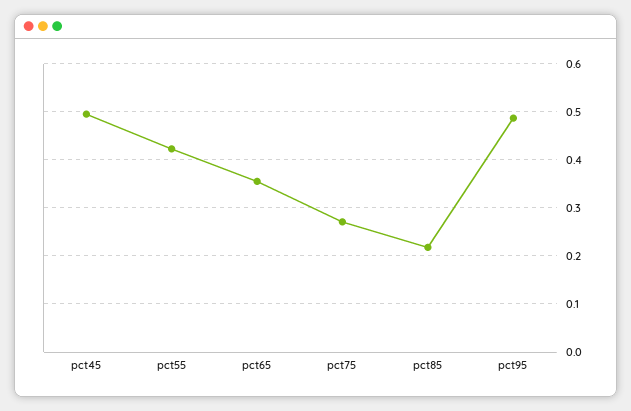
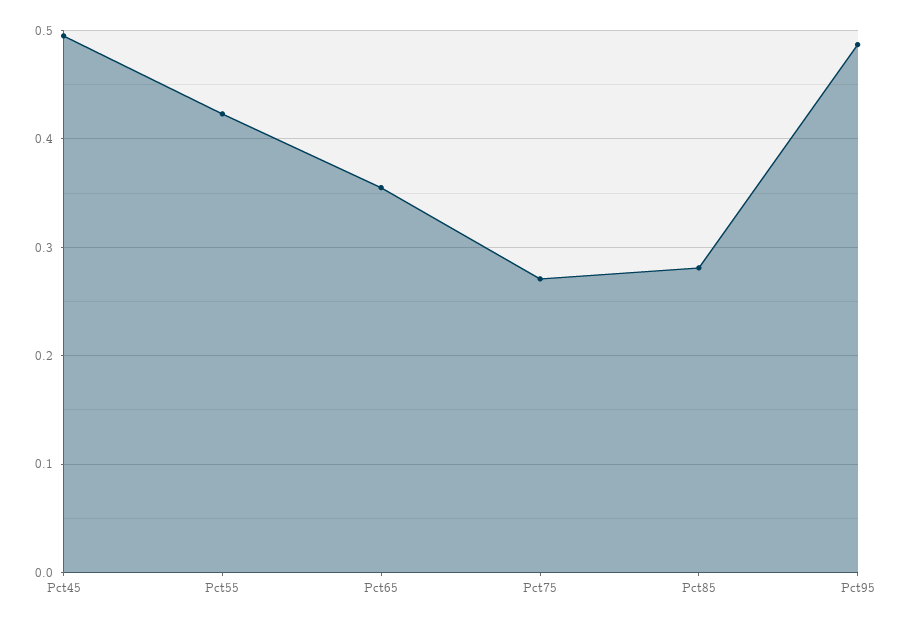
  {
    "pct45": 0.5,
    "pct55": 0.42,
    "pct65": 0.36,
    "pct75": 0.27,
-   "pct85": 0.22,
+   "pct85": 0.28,
    "pct95": 0.49
  }

